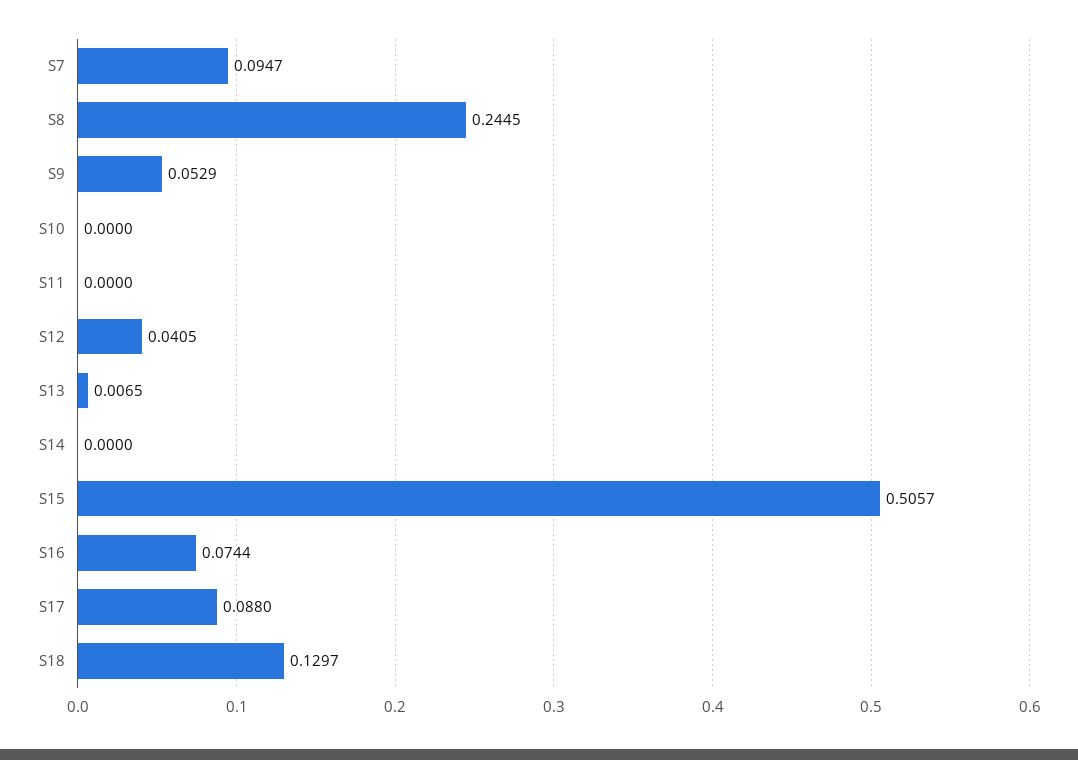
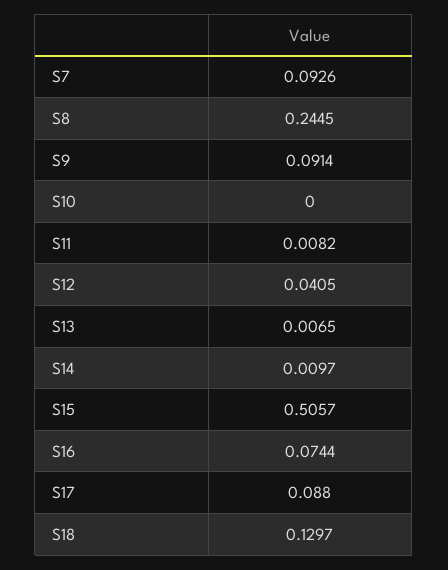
  {
-   "S7": 0.0947,
+   "S7": 0.0926,
    "S8": 0.2445,
-   "S9": 0.0529,
+   "S9": 0.0914,
    "S10": 0,
-   "S11": 0,
+   "S11": 0.0082,
    "S12": 0.0405,
    "S13": 0.0065,
-   "S14": 0,
+   "S14": 0.0097,
    "S15": 0.5057,
    "S16": 0.0744,
    "S17": 0.088,
    "S18": 0.1297
  }

